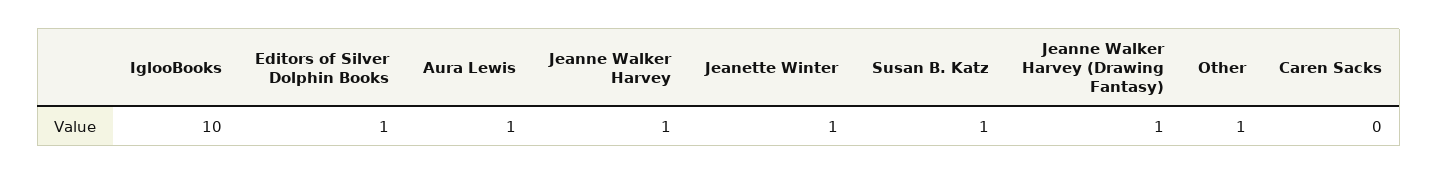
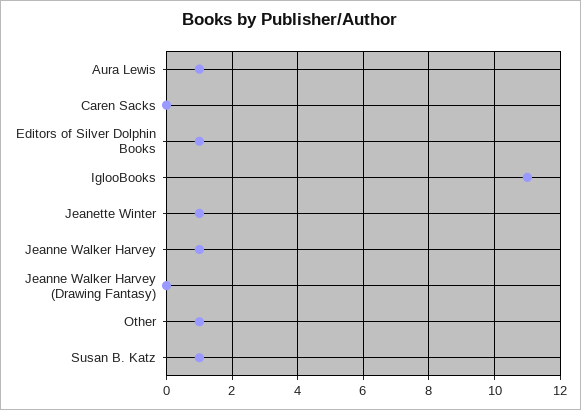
  {
-   "IglooBooks": 10,
+   "IglooBooks": 11,
    "Editors of Silver Dolphin Books": 1,
    "Aura Lewis": 1,
    "Jeanne Walker Harvey": 1,
    "Jeanette Winter": 1,
    "Susan B. Katz": 1,
-   "Jeanne Walker Harvey (Drawing Fantasy)": 1,
+   "Jeanne Walker Harvey (Drawing Fantasy)": 0,
    "Other": 1,
    "Caren Sacks": 0
  }

